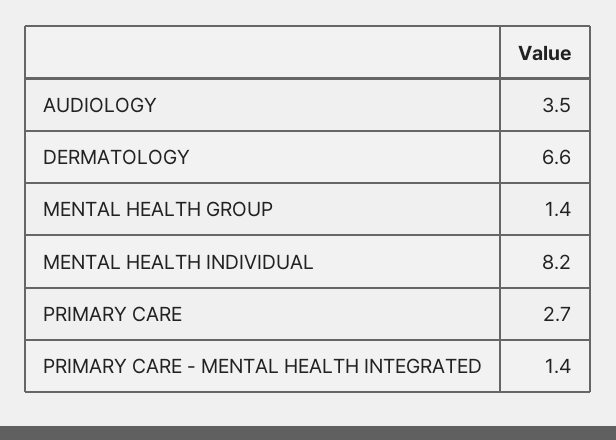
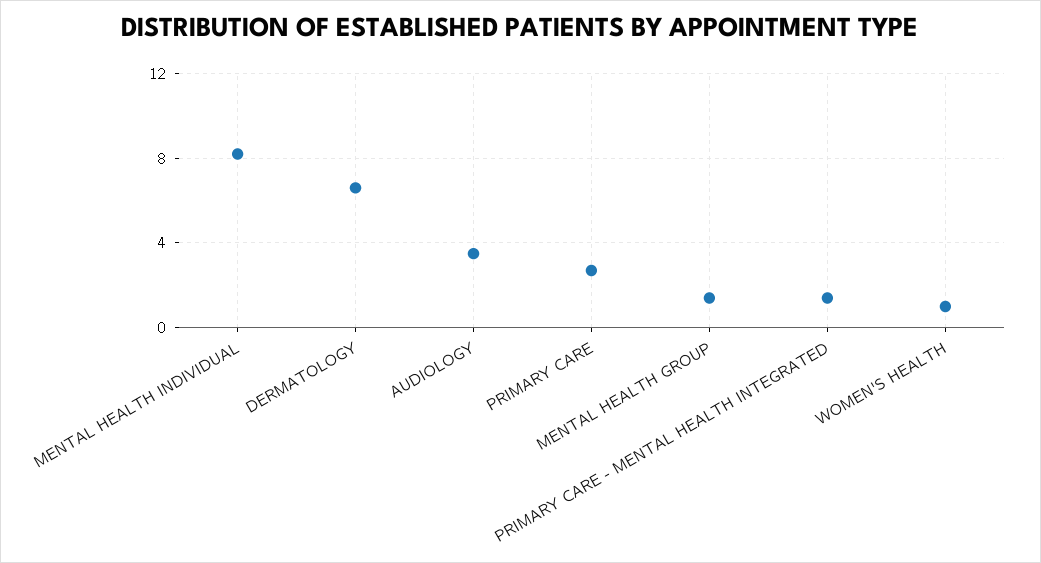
  {
    "AUDIOLOGY": 3.5,
    "DERMATOLOGY": 6.6,
    "MENTAL HEALTH GROUP": 1.4,
    "MENTAL HEALTH INDIVIDUAL": 8.2,
    "PRIMARY CARE": 2.7,
-   "PRIMARY CARE - MENTAL HEALTH INTEGRATED": 1.4
+   "PRIMARY CARE - MENTAL HEALTH INTEGRATED": 1.4,
+   "WOMEN'S HEALTH": 1
  }

